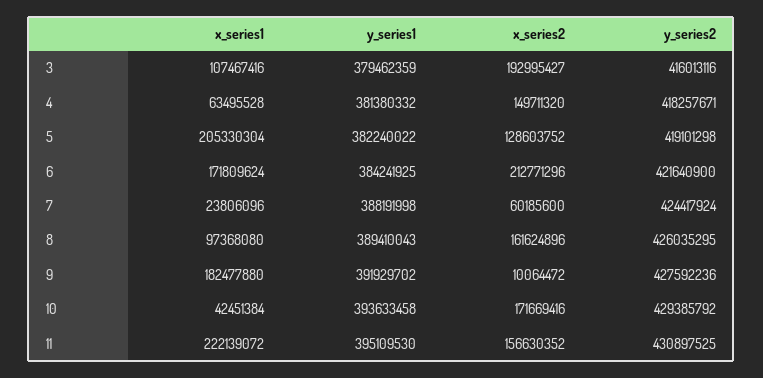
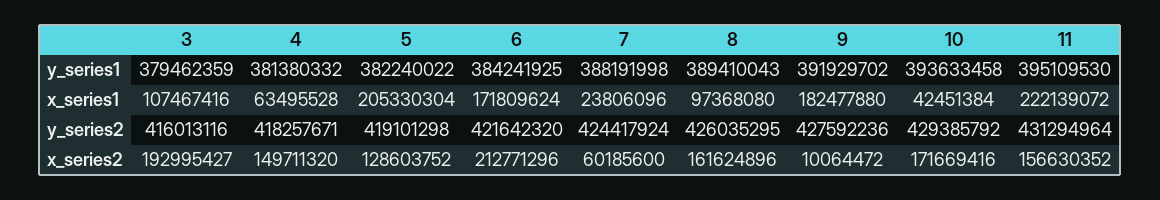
  {
    "x_series1": {
      "3": 107467416,
      "4": 63495528,
      "5": 205330304,
      "6": 171809624,
      "7": 23806096,
      "8": 97368080,
      "9": 182477880,
      "10": 42451384,
      "11": 222139072
    },
    "y_series1": {
      "3": 379462359,
      "4": 381380332,
      "5": 382240022,
      "6": 384241925,
      "7": 388191998,
      "8": 389410043,
      "9": 391929702,
      "10": 393633458,
      "11": 395109530
    },
    "x_series2": {
      "3": 192995427,
      "4": 149711320,
      "5": 128603752,
      "6": 212771296,
      "7": 60185600,
      "8": 161624896,
      "9": 10064472,
      "10": 171669416,
      "11": 156630352
    },
    "y_series2": {
      "3": 416013116,
      "4": 418257671,
      "5": 419101298,
-     "6": 421640900,
+     "6": 421642320,
      "7": 424417924,
      "8": 426035295,
      "9": 427592236,
      "10": 429385792,
-     "11": 430897525
+     "11": 431294964
    }
  }

